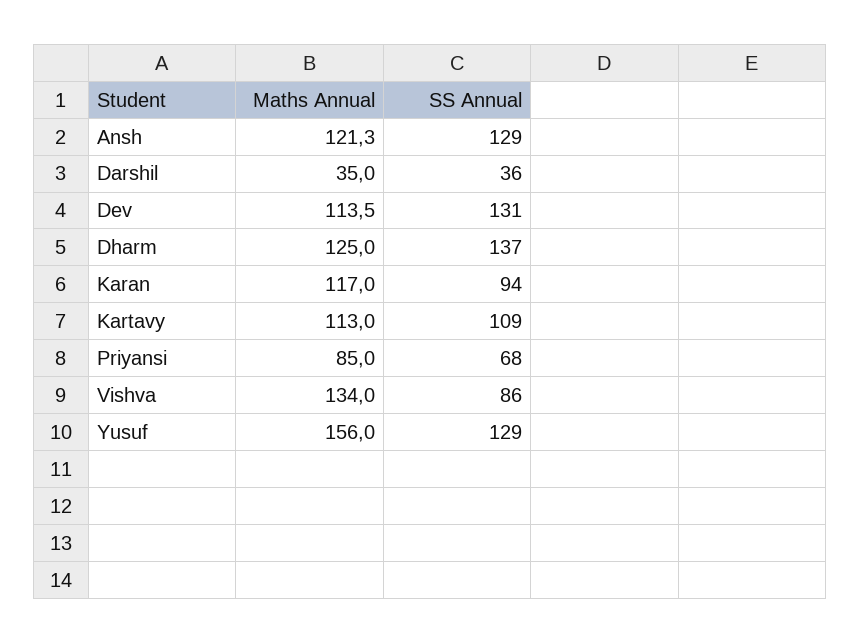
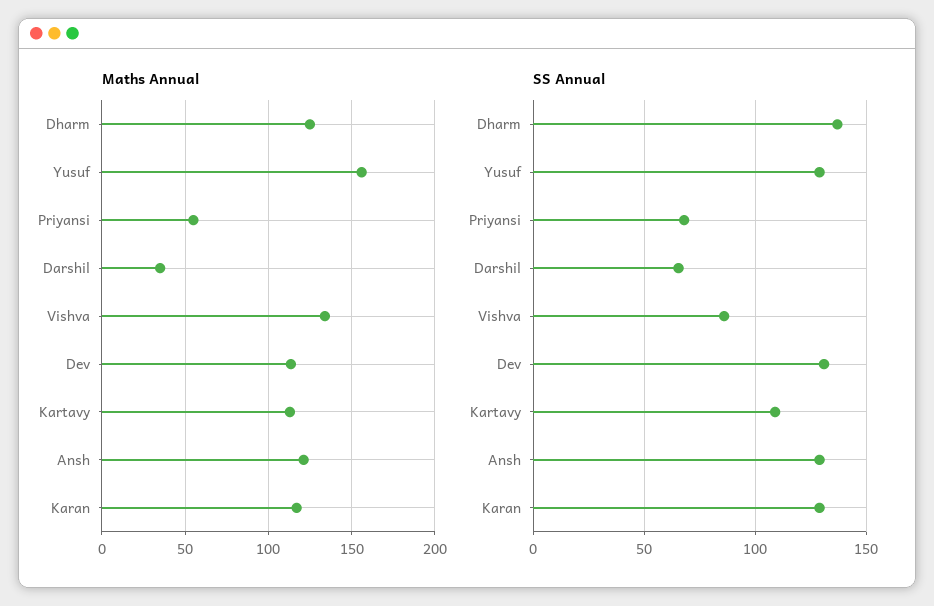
  {
    "Maths Annual": {
      "Ansh": 121.3,
      "Darshil": 35,
      "Dev": 113.5,
      "Dharm": 125,
      "Karan": 117,
      "Kartavy": 113,
-     "Priyansi": 85,
+     "Priyansi": 55,
      "Vishva": 134,
      "Yusuf": 156
    },
    "SS Annual": {
      "Ansh": 129,
-     "Darshil": 36,
+     "Darshil": 65,
      "Dev": 131,
      "Dharm": 137,
-     "Karan": 94,
+     "Karan": 130,
      "Kartavy": 109,
      "Priyansi": 68,
      "Vishva": 86,
      "Yusuf": 129
    }
  }

